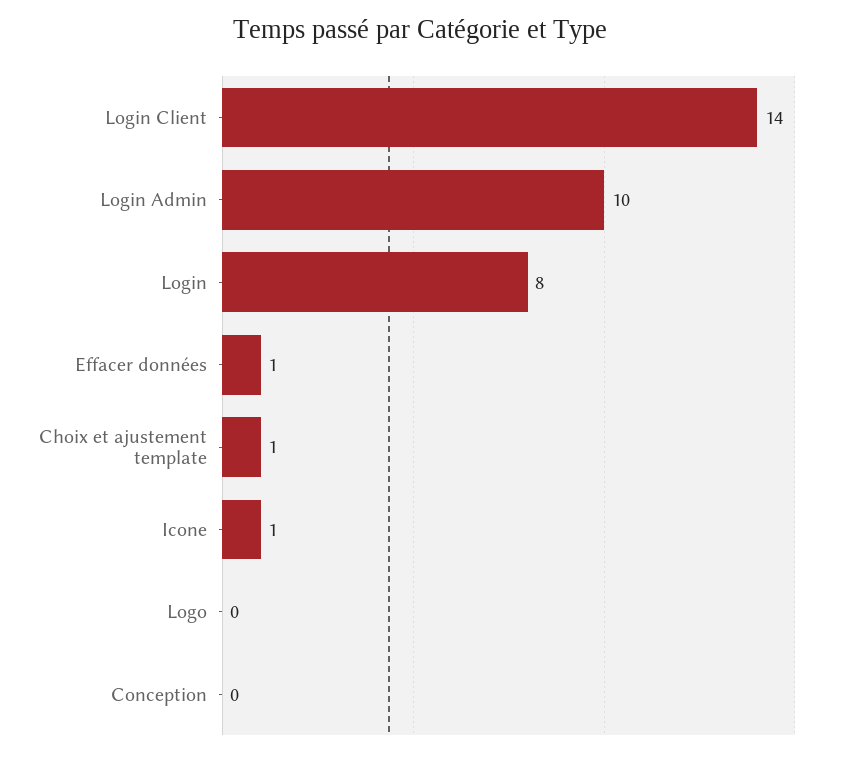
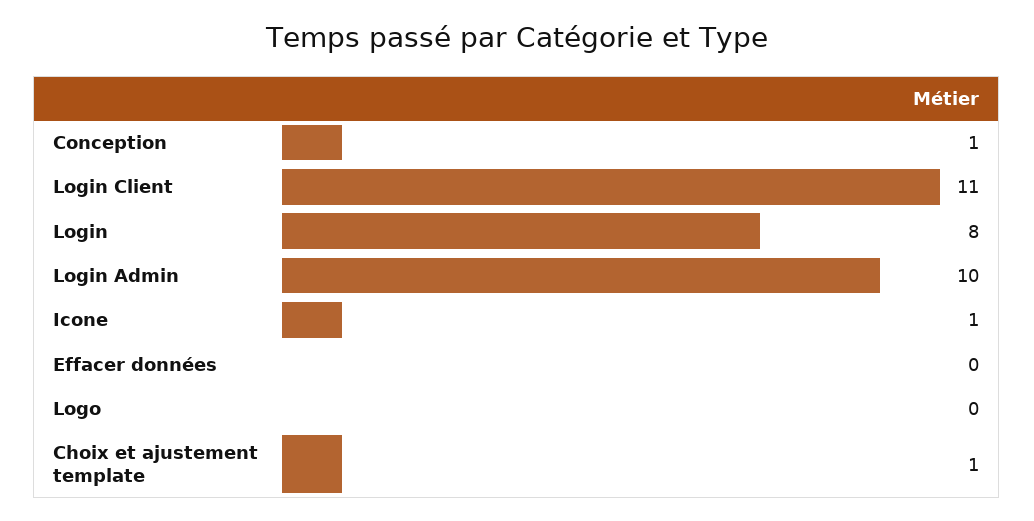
  {
-   "Login Client": 14,
+   "Login Client": 11,
    "Login Admin": 10,
    "Login": 8,
-   "Effacer données": 1,
+   "Effacer données": 0,
    "Choix et ajustement template": 1,
    "Icone": 1,
    "Logo": 0,
-   "Conception": 0
+   "Conception": 1
  }

